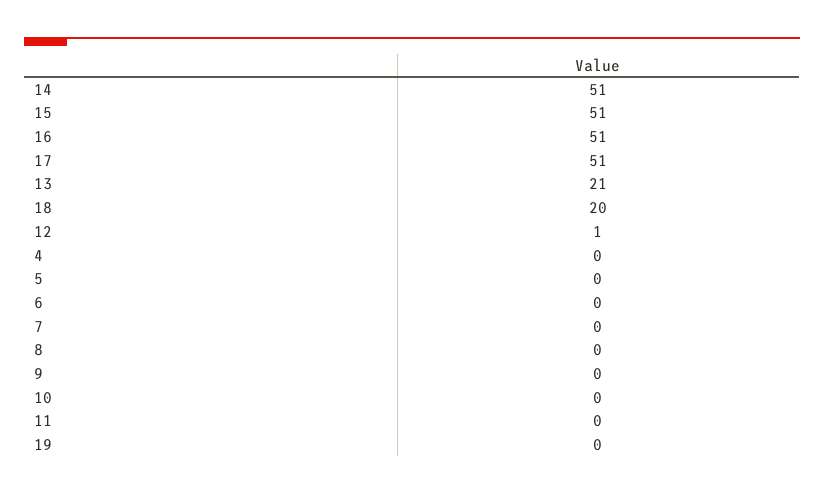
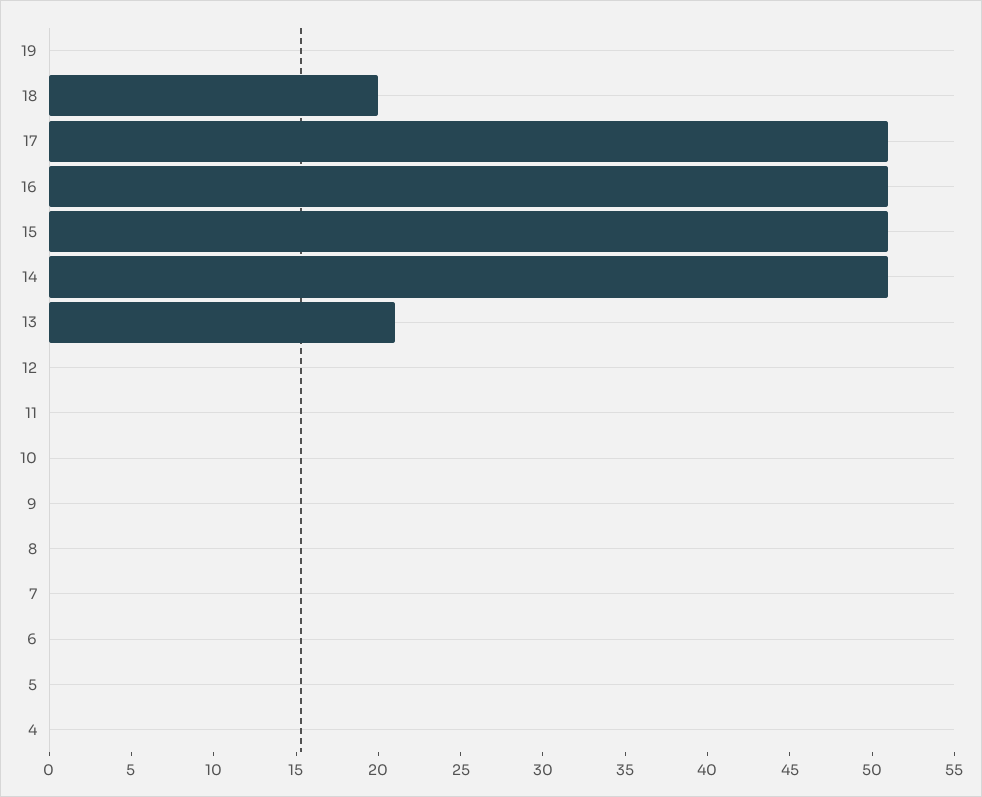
  {
    "14": 51,
    "15": 51,
    "16": 51,
    "17": 51,
    "13": 21,
    "18": 20,
-   "12": 1,
+   "12": 0,
    "4": 0,
    "5": 0,
    "6": 0,
    "7": 0,
    "8": 0,
    "9": 0,
    "10": 0,
    "11": 0,
    "19": 0
  }

